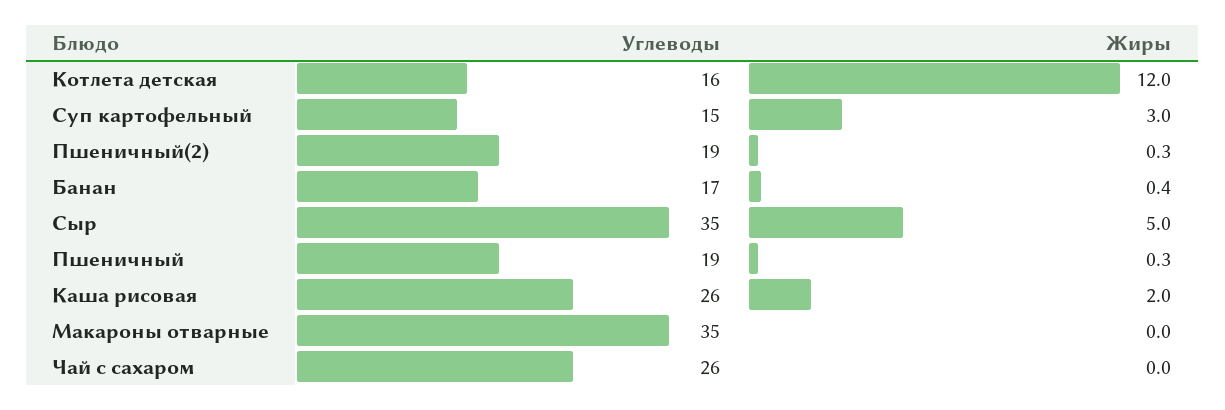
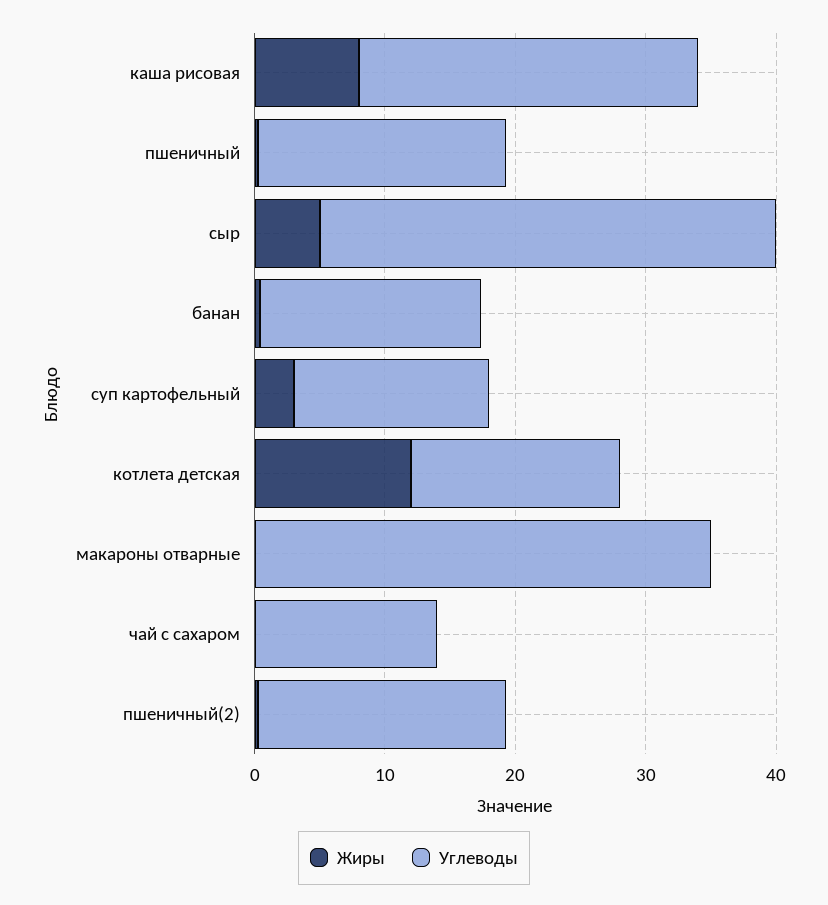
  {
    "Углеводы": {
      "Котлета детская": 16,
      "Суп картофельный": 15,
      "Пшеничный(2)": 19,
      "Банан": 17,
      "Сыр": 35,
      "Пшеничный": 19,
      "Каша рисовая": 26,
      "Макароны отварные": 35,
-     "Чай с сахаром": 26
+     "Чай с сахаром": 14
    },
    "Жиры": {
      "Котлета детская": 12,
      "Суп картофельный": 3,
      "Пшеничный(2)": 0.3,
      "Банан": 0.4,
      "Сыр": 5,
      "Пшеничный": 0.3,
-     "Каша рисовая": 2,
+     "Каша рисовая": 8,
      "Макароны отварные": 0,
      "Чай с сахаром": 0
    }
  }

